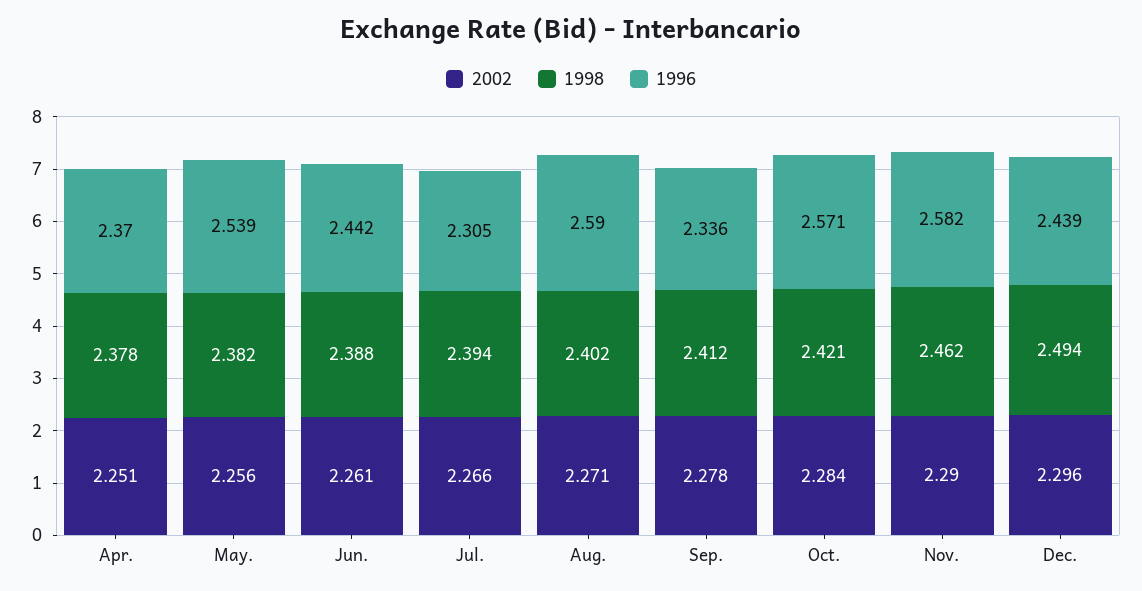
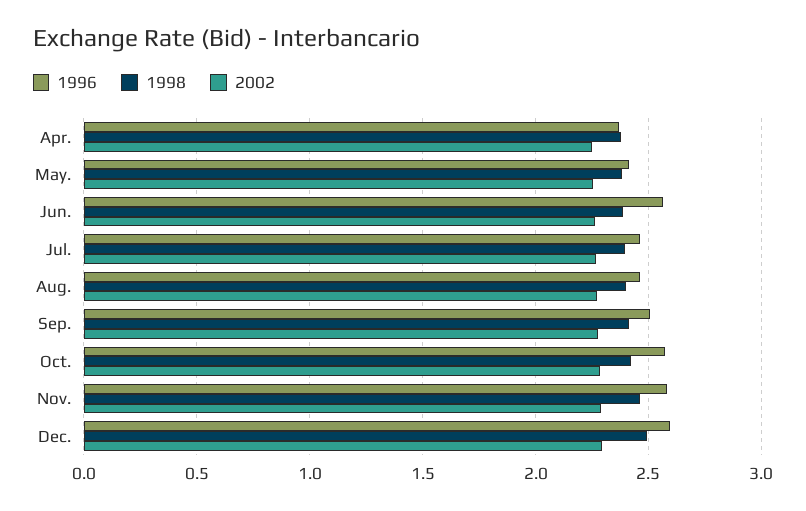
  {
    "2002": {
      "Apr.": 2.251,
      "May.": 2.256,
      "Jun.": 2.261,
      "Jul.": 2.266,
      "Aug.": 2.271,
      "Sep.": 2.278,
      "Oct.": 2.284,
      "Nov.": 2.29,
      "Dec.": 2.296
    },
    "1998": {
      "Apr.": 2.378,
      "May.": 2.382,
      "Jun.": 2.388,
      "Jul.": 2.394,
      "Aug.": 2.402,
      "Sep.": 2.412,
      "Oct.": 2.421,
      "Nov.": 2.462,
      "Dec.": 2.494
    },
    "1996": {
      "Apr.": 2.37,
-     "May.": 2.539,
+     "May.": 2.4,
-     "Jun.": 2.442,
+     "Jun.": 2.55,
-     "Jul.": 2.305,
+     "Jul.": 2.45,
-     "Aug.": 2.59,
+     "Aug.": 2.45,
-     "Sep.": 2.336,
+     "Sep.": 2.5,
      "Oct.": 2.571,
      "Nov.": 2.582,
-     "Dec.": 2.439
+     "Dec.": 2.6
    }
  }

